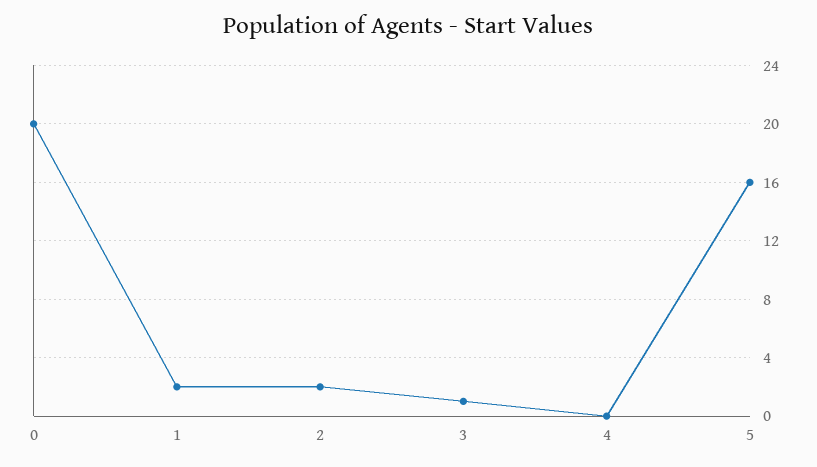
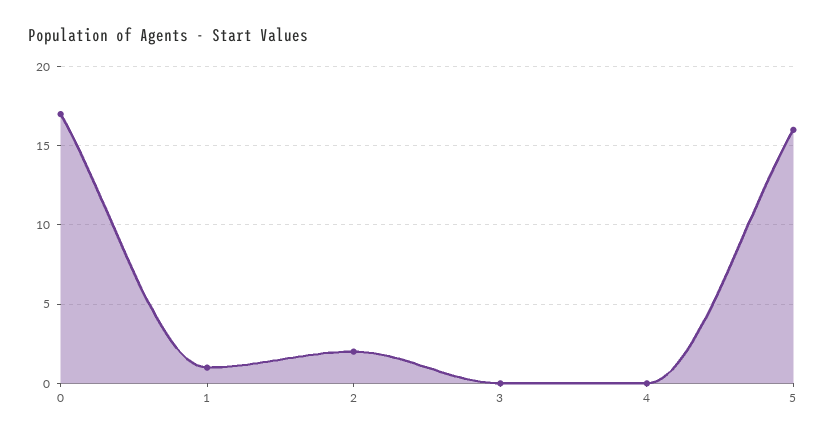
  {
-   "0": 20,
+   "0": 17,
-   "1": 2,
+   "1": 1,
    "2": 2,
-   "3": 1,
+   "3": 0,
    "4": 0,
    "5": 16
  }

